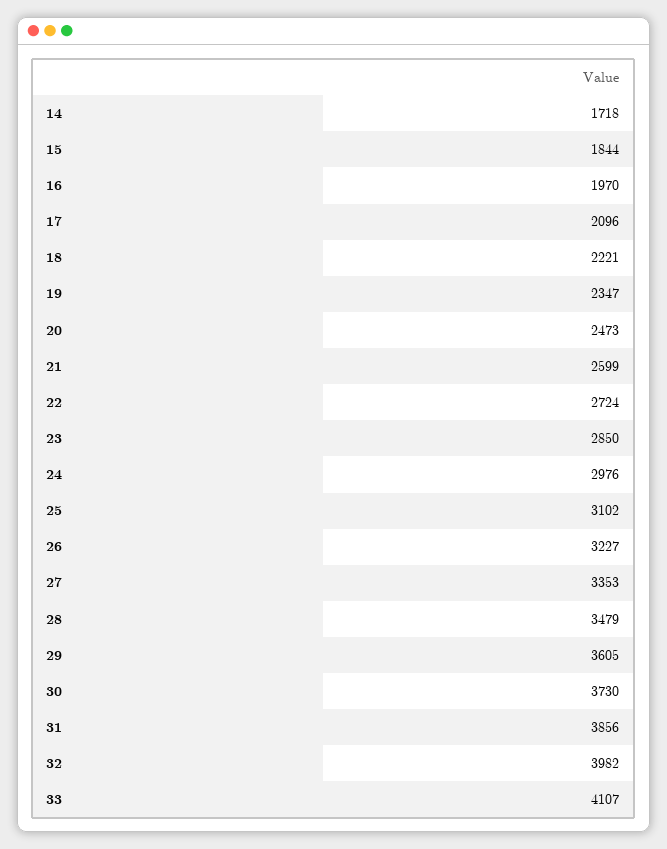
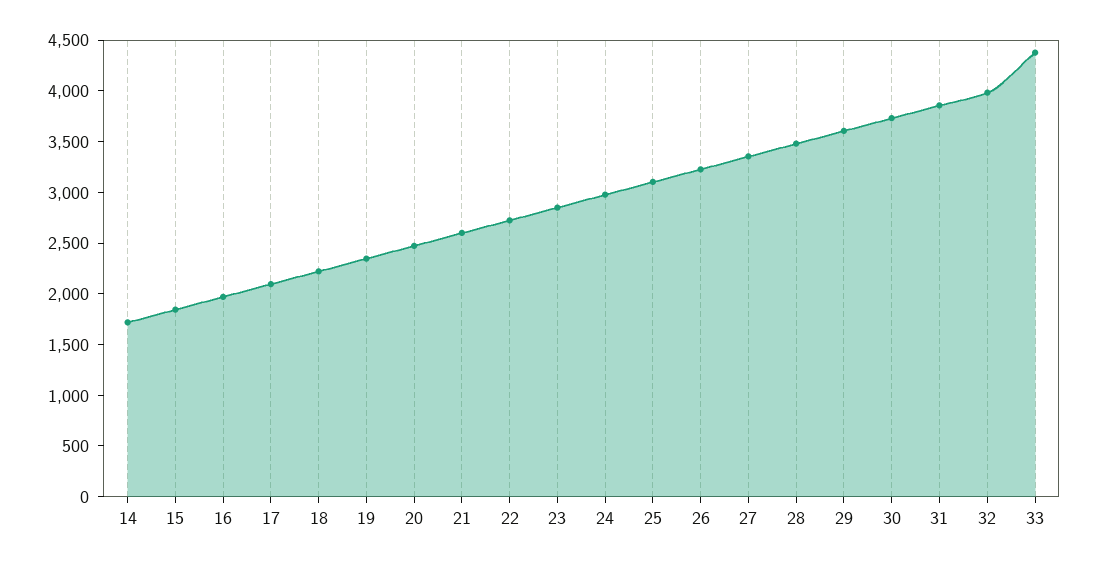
  {
    "14": 1718,
    "15": 1844,
    "16": 1970,
    "17": 2096,
    "18": 2221,
    "19": 2347,
    "20": 2473,
    "21": 2599,
    "22": 2724,
    "23": 2850,
    "24": 2976,
    "25": 3102,
    "26": 3227,
    "27": 3353,
    "28": 3479,
    "29": 3605,
    "30": 3730,
    "31": 3856,
    "32": 3982,
-   "33": 4107
+   "33": 4400
  }

